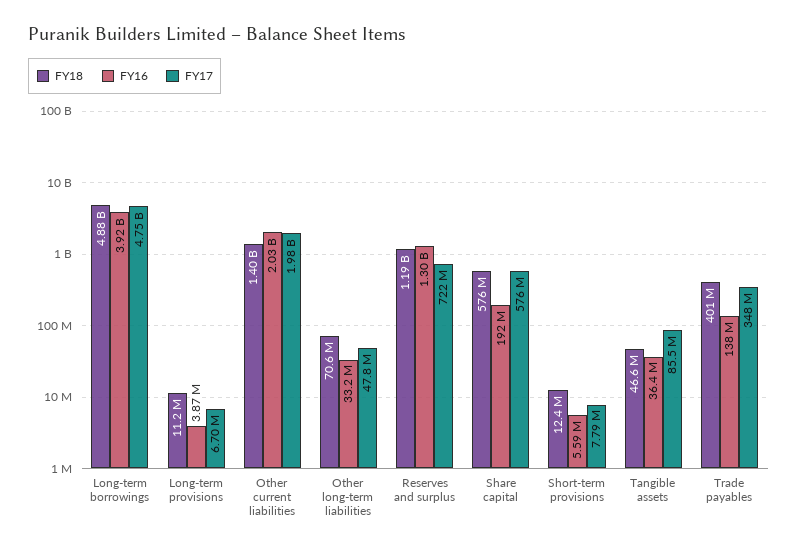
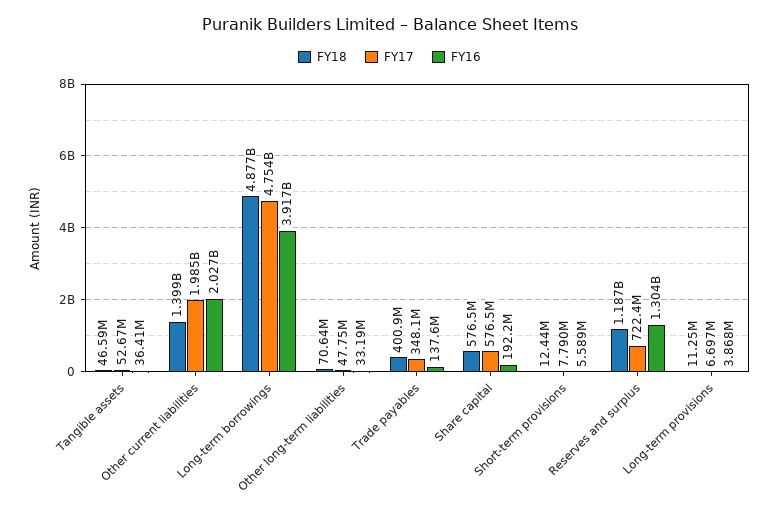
  {
    "FY18": {
      "Long-term borrowings": 4877000000,
      "Long-term provisions": 11250000,
      "Other current liabilities": 1399000000,
      "Other long-term liabilities": 70640000,
      "Reserves and surplus": 1187000000,
      "Share capital": 576500000,
      "Short-term provisions": 12440000,
      "Tangible assets": 46590000,
      "Trade payables": 400900000
    },
    "FY16": {
      "Long-term borrowings": 3917000000,
      "Long-term provisions": 3868000,
      "Other current liabilities": 2027000000,
      "Other long-term liabilities": 33190000,
      "Reserves and surplus": 1304000000,
      "Share capital": 192200000,
      "Short-term provisions": 5589000,
      "Tangible assets": 36410000,
      "Trade payables": 137600000
    },
    "FY17": {
      "Long-term borrowings": 4754000000,
      "Long-term provisions": 6697000,
      "Other current liabilities": 1985000000,
      "Other long-term liabilities": 47750000,
      "Reserves and surplus": 722400000,
      "Share capital": 576500000,
      "Short-term provisions": 7790000,
-     "Tangible assets": 85500000,
+     "Tangible assets": 52670000,
      "Trade payables": 348100000
    }
  }

